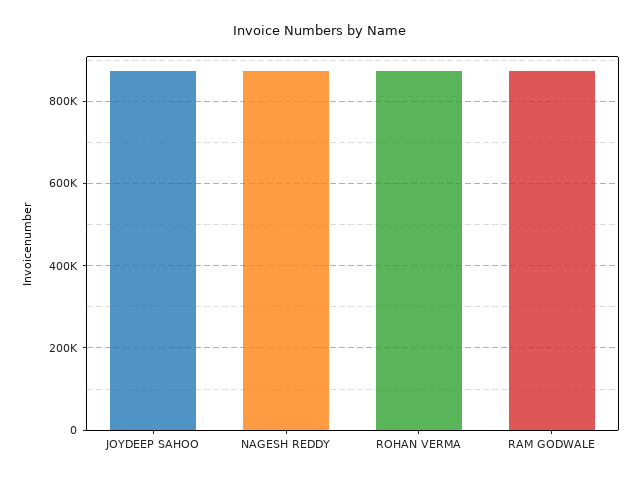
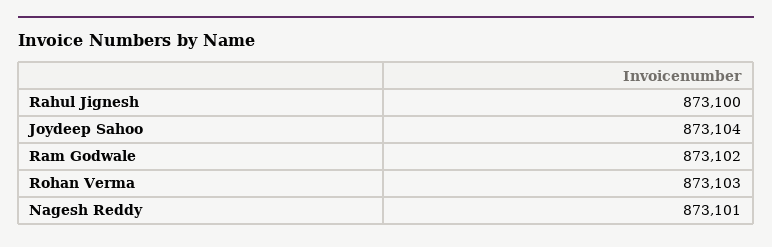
  {
    "JOYDEEP SAHOO": 873104,
    "NAGESH REDDY": 873101,
    "ROHAN VERMA": 873103,
-   "RAM GODWALE": 873102
+   "RAM GODWALE": 873102,
+   "Rahul Jignesh": 873100
  }

